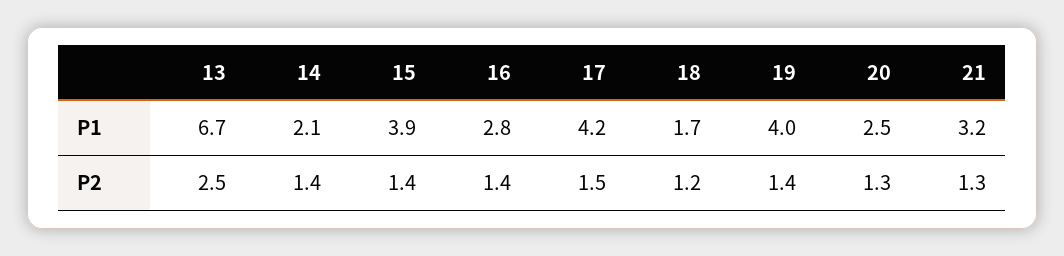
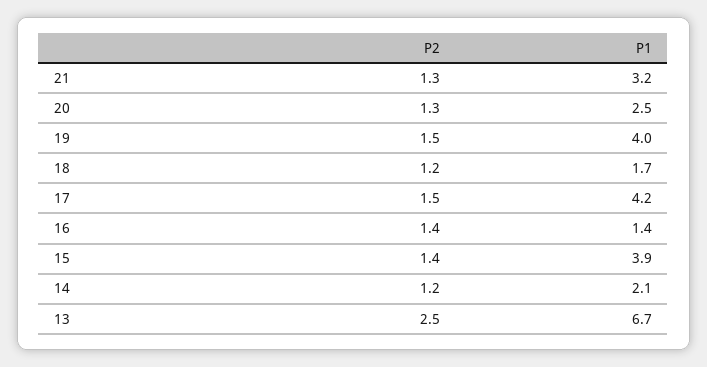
  {
    "13": {
      "P1": 6.7,
      "P2": 2.5
    },
    "14": {
      "P1": 2.1,
-     "P2": 1.4
+     "P2": 1.2
    },
    "15": {
      "P1": 3.9,
      "P2": 1.4
    },
    "16": {
-     "P1": 2.8,
+     "P1": 1.4,
      "P2": 1.4
    },
    "17": {
      "P1": 4.2,
      "P2": 1.5
    },
    "18": {
      "P1": 1.7,
      "P2": 1.2
    },
    "19": {
      "P1": 4,
-     "P2": 1.4
+     "P2": 1.5
    },
    "20": {
      "P1": 2.5,
      "P2": 1.3
    },
    "21": {
      "P1": 3.2,
      "P2": 1.3
    }
  }

